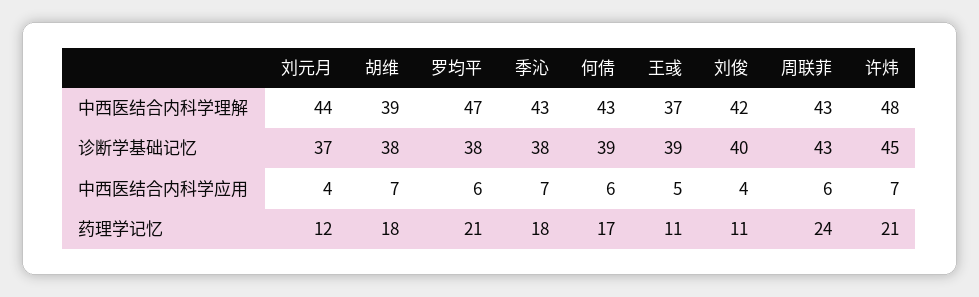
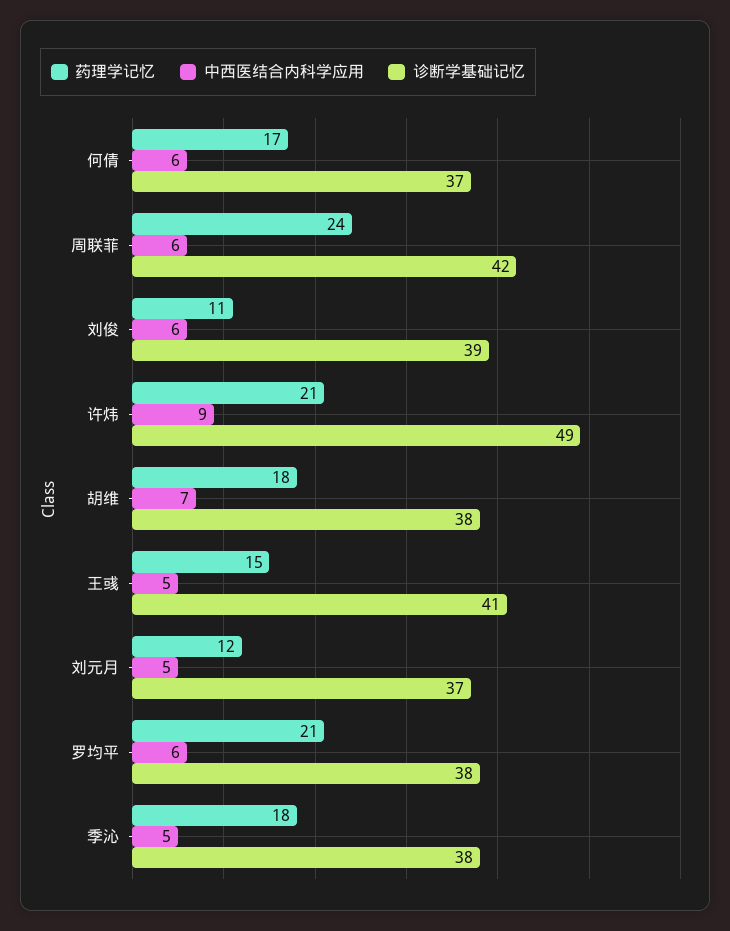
  {
-   "中西医结合内科学理解": {
-     "刘元月": 44,
-     "胡维": 39,
-     "罗均平": 47,
-     "季沁": 43,
-     "何倩": 43,
-     "王彧": 37,
-     "刘俊": 42,
-     "周联菲": 43,
-     "许炜": 48
-   },
    "诊断学基础记忆": {
      "刘元月": 37,
      "胡维": 38,
      "罗均平": 38,
      "季沁": 38,
-     "何倩": 39,
+     "何倩": 37,
-     "王彧": 39,
+     "王彧": 41,
-     "刘俊": 40,
+     "刘俊": 39,
-     "周联菲": 43,
+     "周联菲": 42,
-     "许炜": 45
+     "许炜": 49
    },
    "中西医结合内科学应用": {
-     "刘元月": 4,
+     "刘元月": 5,
      "胡维": 7,
      "罗均平": 6,
-     "季沁": 7,
+     "季沁": 5,
      "何倩": 6,
      "王彧": 5,
-     "刘俊": 4,
+     "刘俊": 6,
      "周联菲": 6,
-     "许炜": 7
+     "许炜": 9
    },
    "药理学记忆": {
      "刘元月": 12,
      "胡维": 18,
      "罗均平": 21,
      "季沁": 18,
      "何倩": 17,
-     "王彧": 11,
+     "王彧": 15,
      "刘俊": 11,
      "周联菲": 24,
      "许炜": 21
    }
  }

